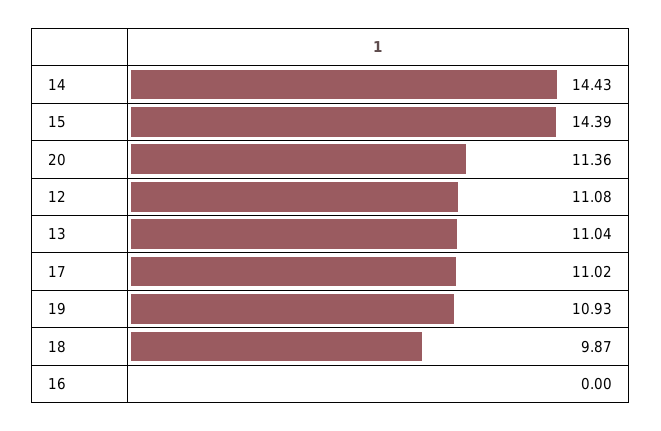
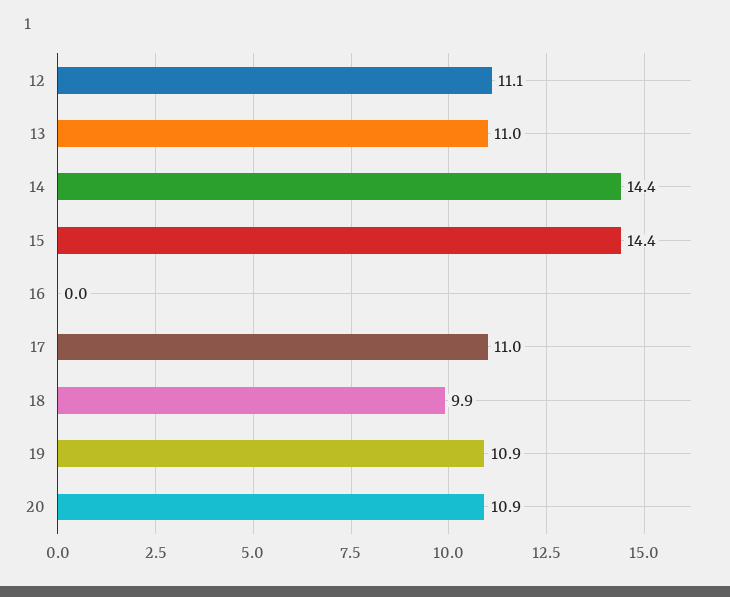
  {
    "14": 14.43,
    "15": 14.39,
-   "20": 11.36,
+   "20": 10.9,
    "12": 11.08,
    "13": 11.04,
    "17": 11.02,
    "19": 10.93,
    "18": 9.87,
    "16": 0
  }

